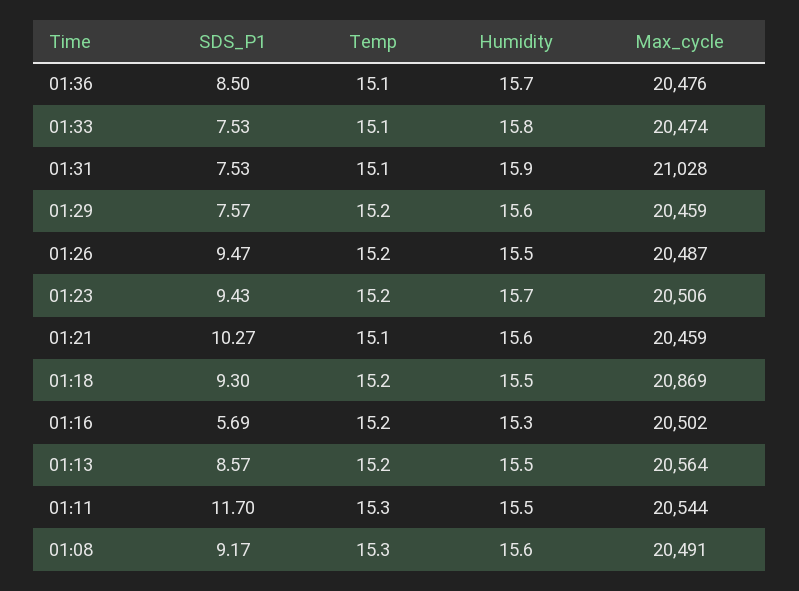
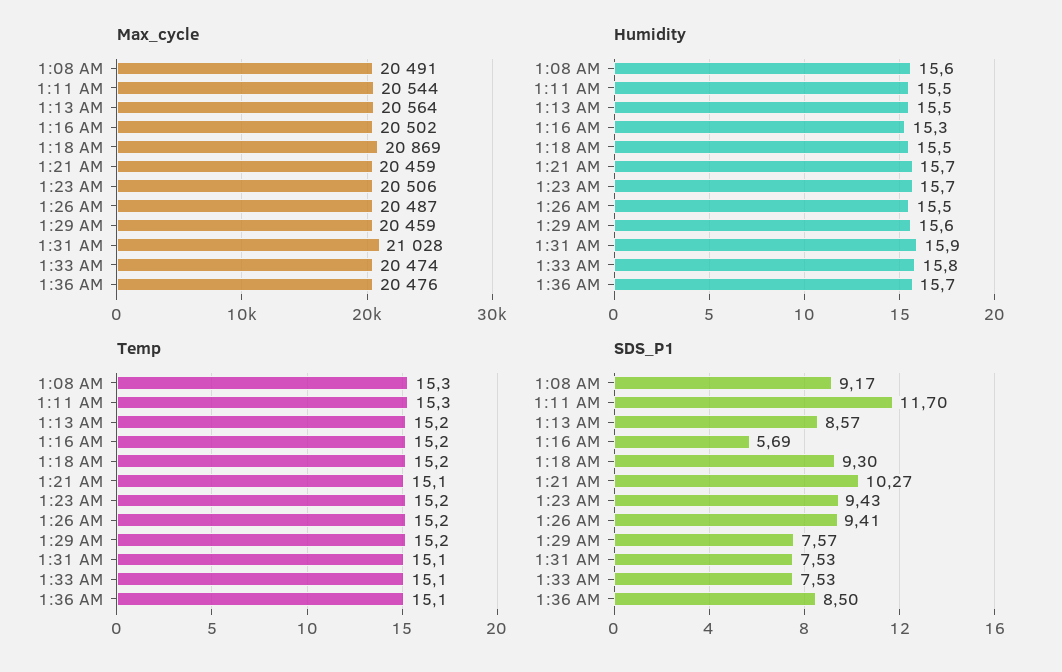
  {
    "SDS_P1": {
      "01:36": 8.5,
      "01:33": 7.53,
      "01:31": 7.53,
      "01:29": 7.57,
-     "01:26": 9.47,
+     "01:26": 9.41,
      "01:23": 9.43,
      "01:21": 10.27,
      "01:18": 9.3,
      "01:16": 5.69,
      "01:13": 8.57,
      "01:11": 11.7,
      "01:08": 9.17
    },
    "Temp": {
      "01:36": 15.1,
      "01:33": 15.1,
      "01:31": 15.1,
      "01:29": 15.2,
      "01:26": 15.2,
      "01:23": 15.2,
      "01:21": 15.1,
      "01:18": 15.2,
      "01:16": 15.2,
      "01:13": 15.2,
      "01:11": 15.3,
      "01:08": 15.3
    },
    "Humidity": {
      "01:36": 15.7,
      "01:33": 15.8,
      "01:31": 15.9,
      "01:29": 15.6,
      "01:26": 15.5,
      "01:23": 15.7,
-     "01:21": 15.6,
+     "01:21": 15.7,
      "01:18": 15.5,
      "01:16": 15.3,
      "01:13": 15.5,
      "01:11": 15.5,
      "01:08": 15.6
    },
    "Max_cycle": {
      "01:36": 20476,
      "01:33": 20474,
      "01:31": 21028,
      "01:29": 20459,
      "01:26": 20487,
      "01:23": 20506,
      "01:21": 20459,
      "01:18": 20869,
      "01:16": 20502,
      "01:13": 20564,
      "01:11": 20544,
      "01:08": 20491
    }
  }

